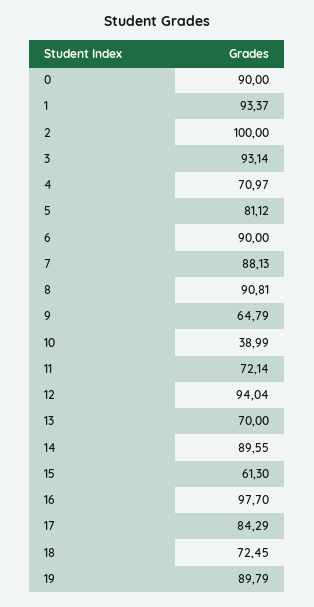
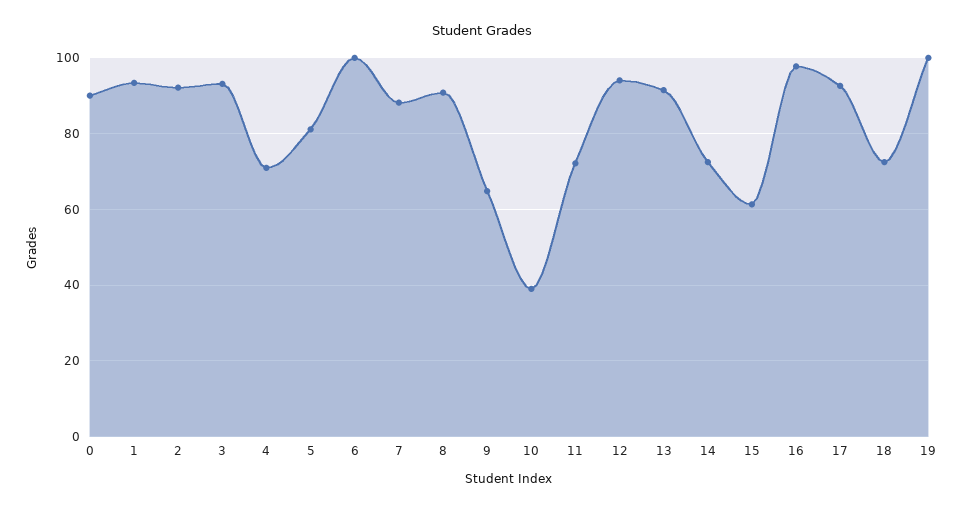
  {
    "0": 90,
    "1": 93.37,
-   "2": 100,
+   "2": 92,
    "3": 93.14,
    "4": 70.97,
    "5": 81.12,
-   "6": 90,
+   "6": 100,
    "7": 88.13,
    "8": 90.81,
    "9": 64.79,
    "10": 38.99,
    "11": 72.14,
    "12": 94.04,
-   "13": 70,
+   "13": 92,
-   "14": 89.55,
+   "14": 72,
    "15": 61.3,
    "16": 97.7,
-   "17": 84.29,
+   "17": 92,
    "18": 72.45,
-   "19": 89.79
+   "19": 100
  }

